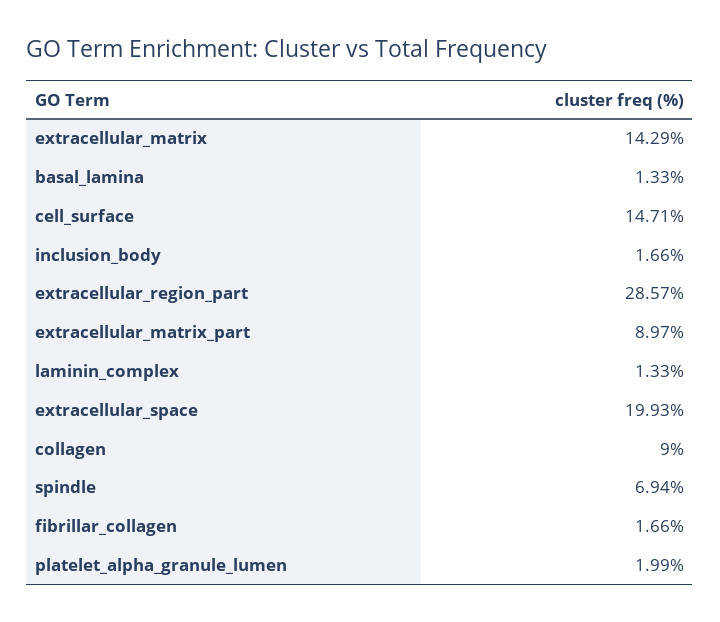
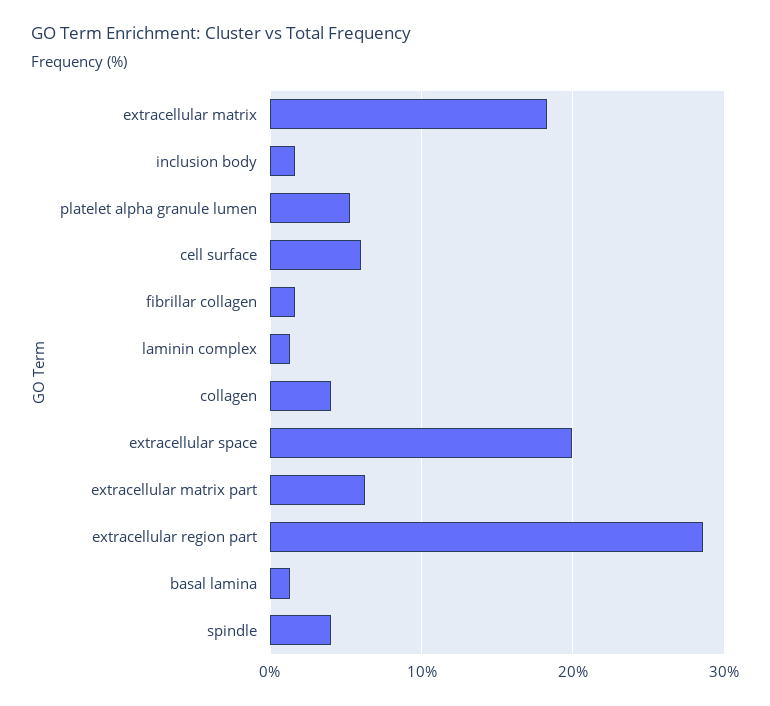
  {
-   "extracellular_matrix": 14.29,
+   "extracellular_matrix": 18,
    "basal_lamina": 1.33,
-   "cell_surface": 14.71,
+   "cell_surface": 6,
    "inclusion_body": 1.66,
    "extracellular_region_part": 28.57,
-   "extracellular_matrix_part": 8.97,
+   "extracellular_matrix_part": 6,
    "laminin_complex": 1.33,
    "extracellular_space": 19.93,
-   "collagen": 9,
+   "collagen": 4,
-   "spindle": 6.94,
+   "spindle": 4,
    "fibrillar_collagen": 1.66,
-   "platelet_alpha_granule_lumen": 1.99
+   "platelet_alpha_granule_lumen": 5
  }

